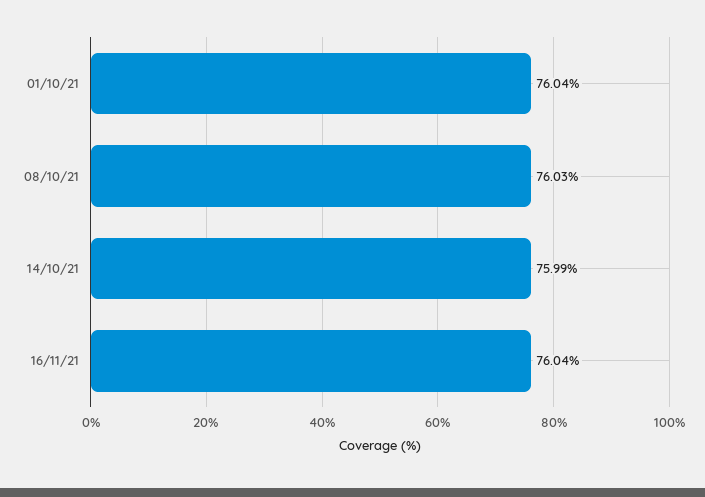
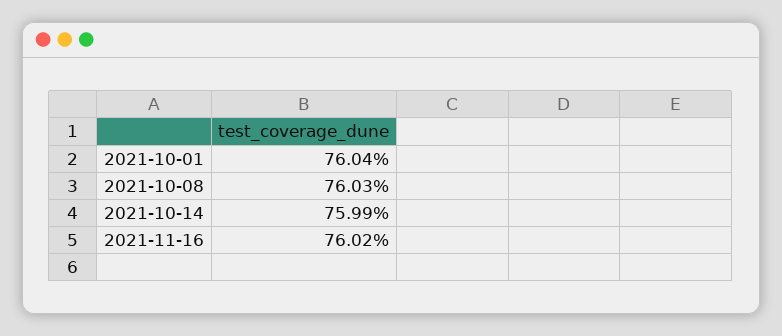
  {
    "01/10/21": 76.04,
    "08/10/21": 76.03,
    "14/10/21": 75.99,
-   "16/11/21": 76.04
+   "16/11/21": 76.02
  }

